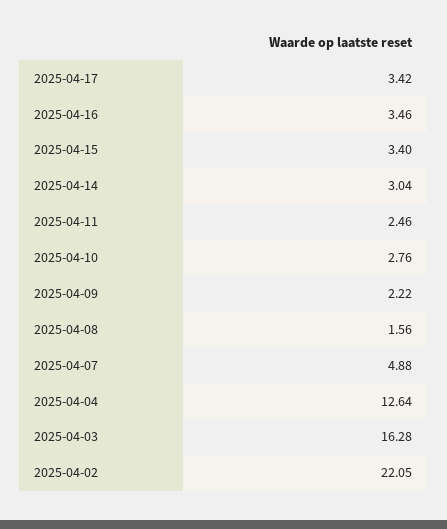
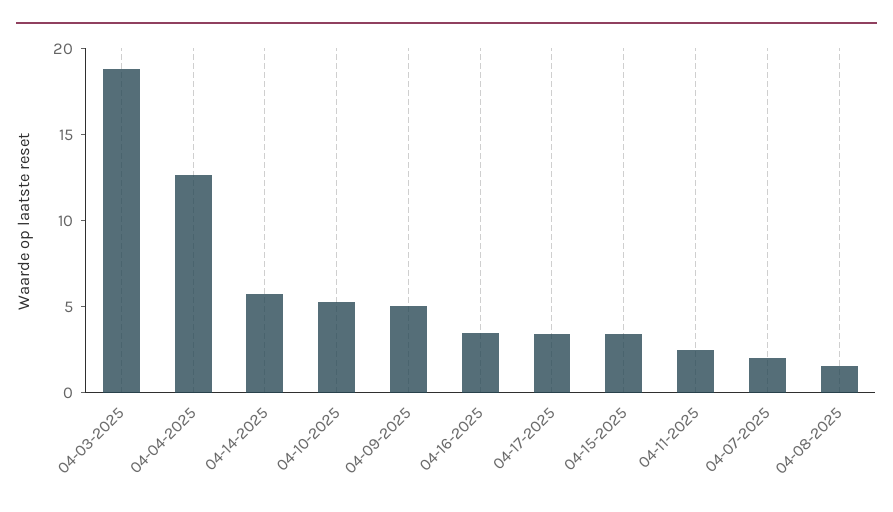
  {
    "2025-04-17": 3.42,
    "2025-04-16": 3.46,
    "2025-04-15": 3.4,
-   "2025-04-14": 3.04,
+   "2025-04-14": 6,
    "2025-04-11": 2.46,
-   "2025-04-10": 2.76,
+   "2025-04-10": 5,
-   "2025-04-09": 2.22,
+   "2025-04-09": 5,
    "2025-04-08": 1.56,
-   "2025-04-07": 4.88,
+   "2025-04-07": 2,
    "2025-04-04": 12.64,
-   "2025-04-03": 16.28,
+   "2025-04-03": 19
-   "2025-04-02": 22.05
  }

